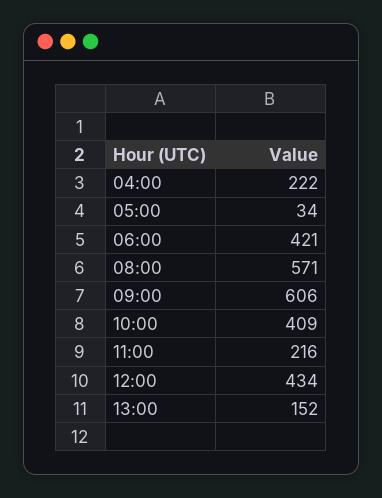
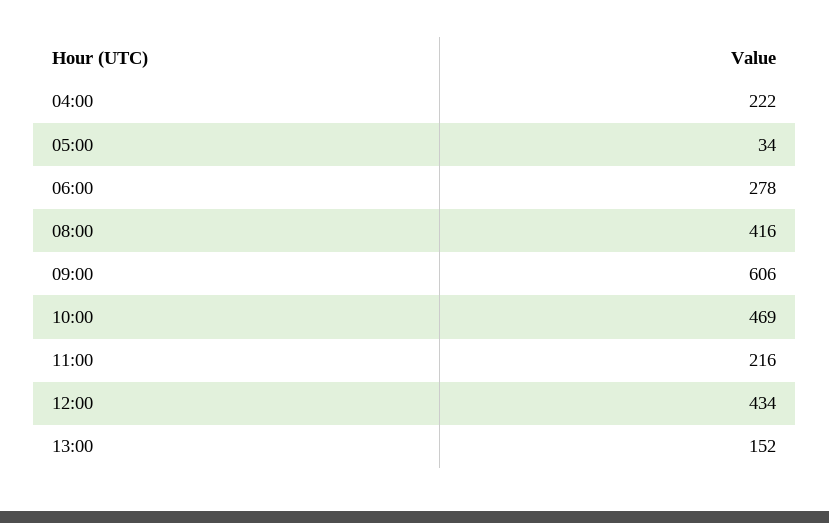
  {
    "04:00": 222,
    "05:00": 34,
-   "06:00": 421,
+   "06:00": 278,
-   "08:00": 571,
+   "08:00": 416,
    "09:00": 606,
-   "10:00": 409,
+   "10:00": 469,
    "11:00": 216,
    "12:00": 434,
    "13:00": 152
  }

